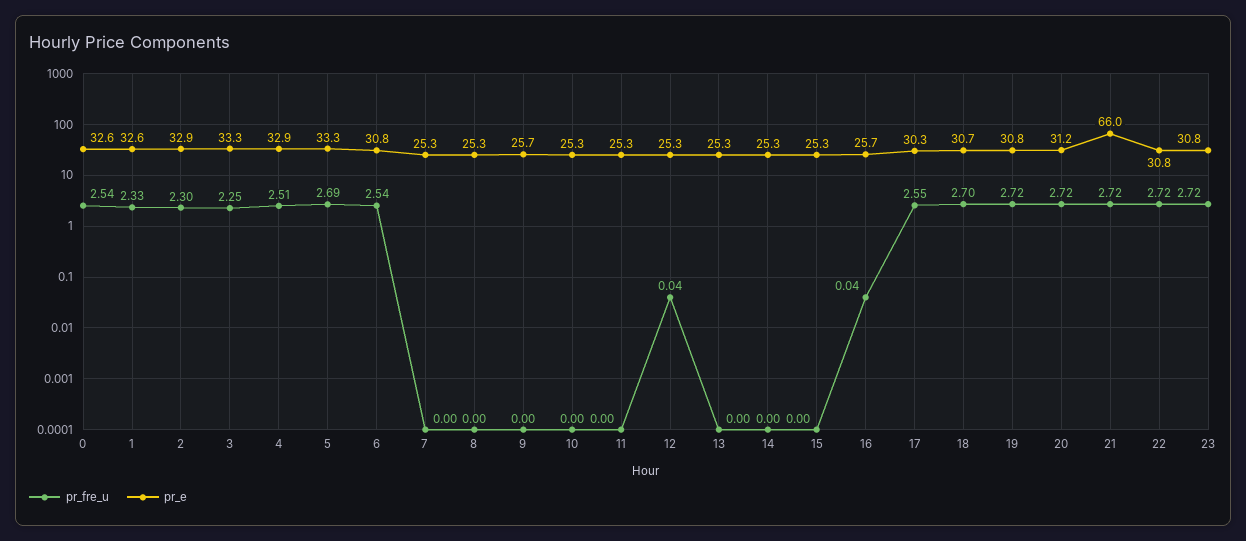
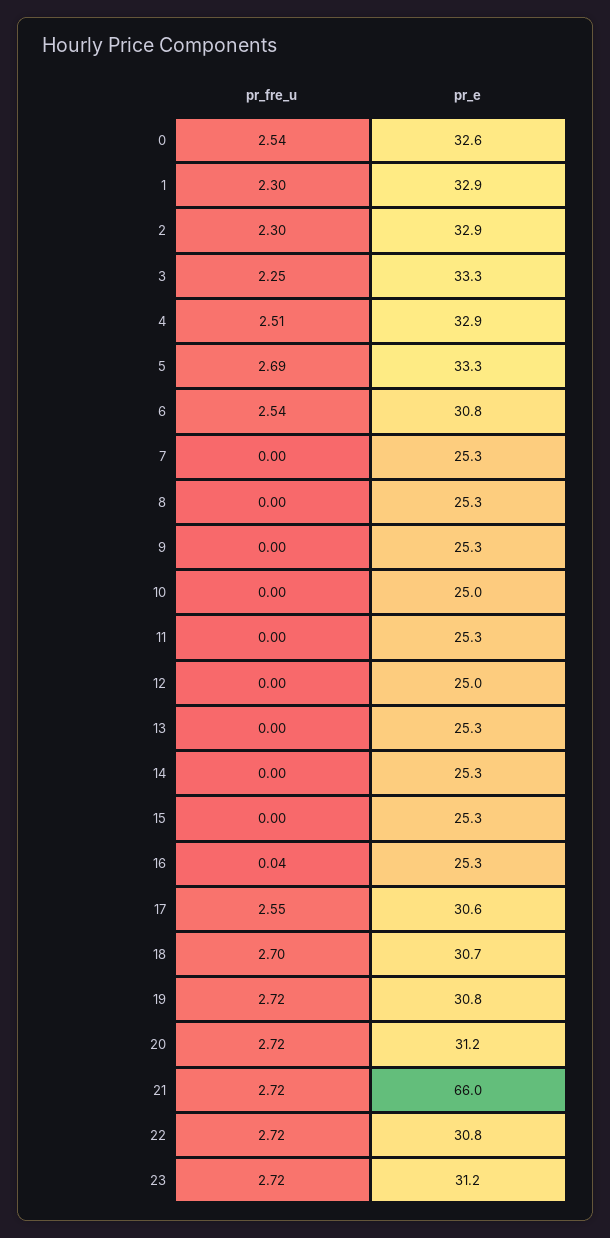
  {
    "pr_fre_u": {
      "0": 2.54,
-     "1": 2.33,
+     "1": 2.3,
      "2": 2.3,
      "3": 2.25,
      "4": 2.51,
      "5": 2.69,
      "6": 2.54,
      "7": 0,
      "8": 0,
      "9": 0,
      "10": 0,
      "11": 0,
-     "12": 0.04,
+     "12": 0,
      "13": 0,
      "14": 0,
      "15": 0,
      "16": 0.04,
      "17": 2.55,
      "18": 2.7,
      "19": 2.72,
      "20": 2.72,
      "21": 2.72,
      "22": 2.72,
      "23": 2.72
    },
    "pr_e": {
      "0": 32.6,
-     "1": 32.6,
+     "1": 32.9,
      "2": 32.9,
      "3": 33.3,
      "4": 32.9,
      "5": 33.3,
      "6": 30.8,
      "7": 25.3,
      "8": 25.3,
-     "9": 25.7,
+     "9": 25.3,
-     "10": 25.3,
+     "10": 25,
      "11": 25.3,
-     "12": 25.3,
+     "12": 25,
      "13": 25.3,
      "14": 25.3,
      "15": 25.3,
-     "16": 25.7,
+     "16": 25.3,
-     "17": 30.3,
+     "17": 30.6,
      "18": 30.7,
      "19": 30.8,
      "20": 31.2,
      "21": 66,
      "22": 30.8,
-     "23": 30.8
+     "23": 31.2
    }
  }

